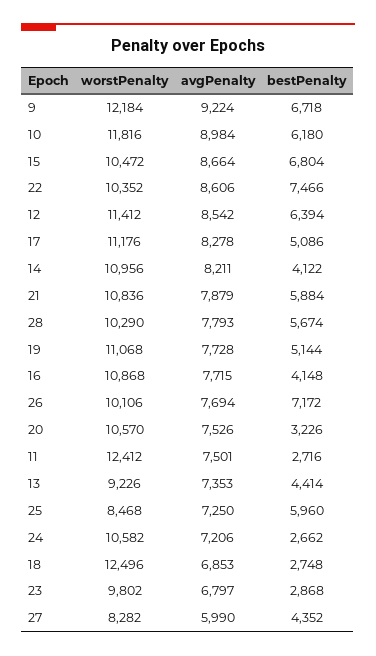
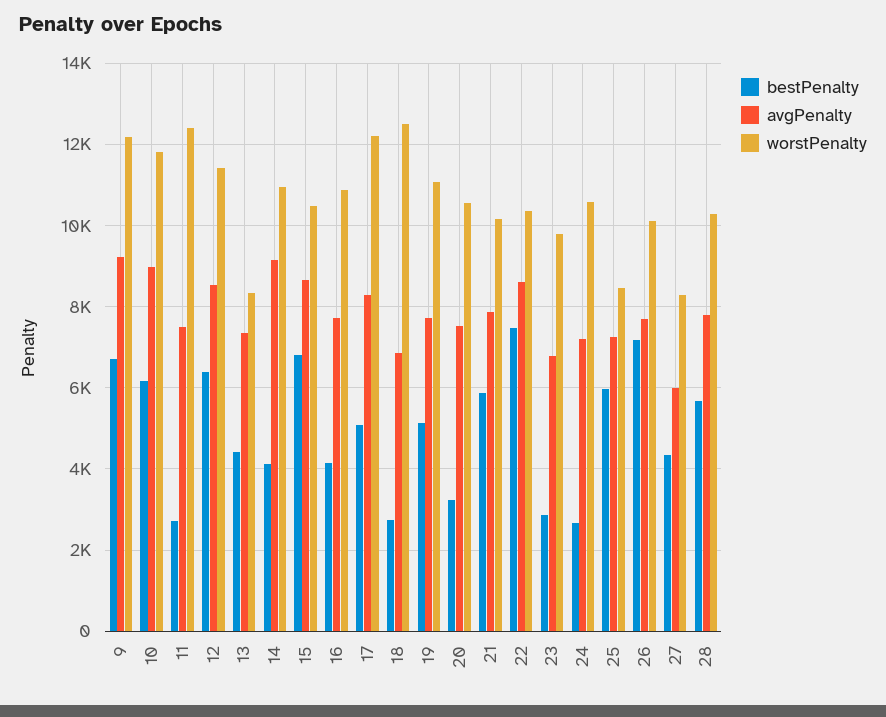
  {
    "worstPenalty": {
      "9": 12184,
      "10": 11816,
      "15": 10472,
      "22": 10352,
      "12": 11412,
-     "17": 11176,
+     "17": 12200,
      "14": 10956,
-     "21": 10836,
+     "21": 10200,
      "28": 10290,
      "19": 11068,
      "16": 10868,
      "26": 10106,
      "20": 10570,
      "11": 12412,
-     "13": 9226,
+     "13": 8400,
      "25": 8468,
      "24": 10582,
      "18": 12496,
      "23": 9802,
      "27": 8282
    },
    "avgPenalty": {
      "9": 9224,
      "10": 8984,
      "15": 8664,
      "22": 8606,
      "12": 8542,
      "17": 8278,
-     "14": 8211,
+     "14": 9200,
      "21": 7879,
      "28": 7793,
      "19": 7728,
      "16": 7715,
      "26": 7694,
      "20": 7526,
      "11": 7501,
      "13": 7353,
      "25": 7250,
      "24": 7206,
      "18": 6853,
      "23": 6797,
      "27": 5990
    },
    "bestPenalty": {
      "9": 6718,
      "10": 6180,
      "15": 6804,
      "22": 7466,
      "12": 6394,
      "17": 5086,
      "14": 4122,
      "21": 5884,
      "28": 5674,
      "19": 5144,
      "16": 4148,
      "26": 7172,
      "20": 3226,
      "11": 2716,
      "13": 4414,
      "25": 5960,
      "24": 2662,
      "18": 2748,
      "23": 2868,
      "27": 4352
    }
  }

